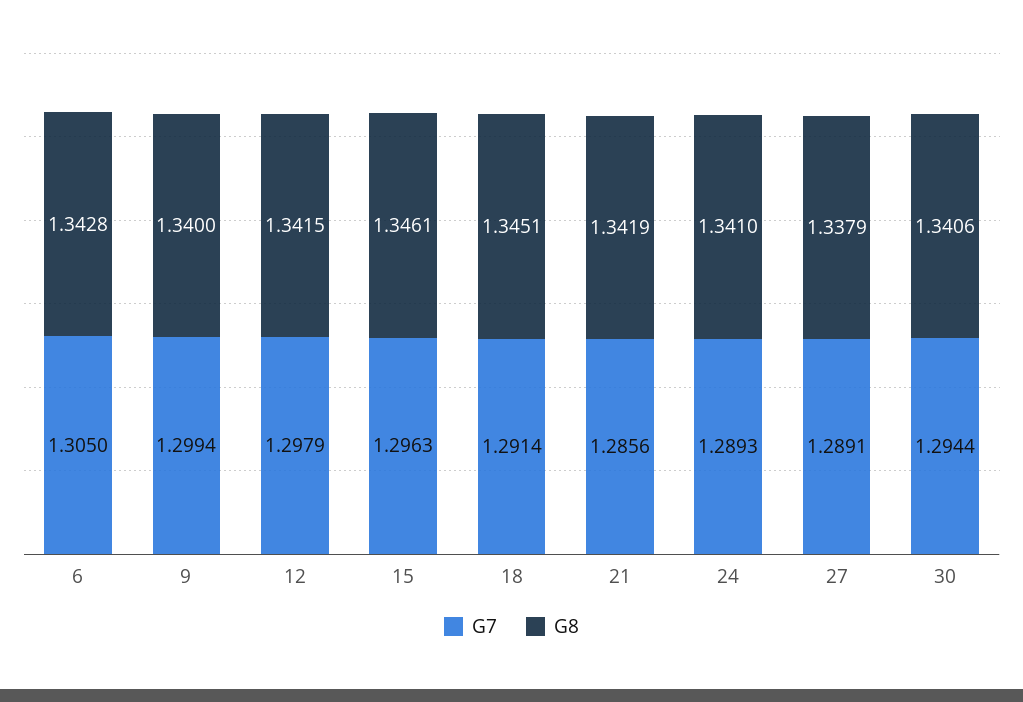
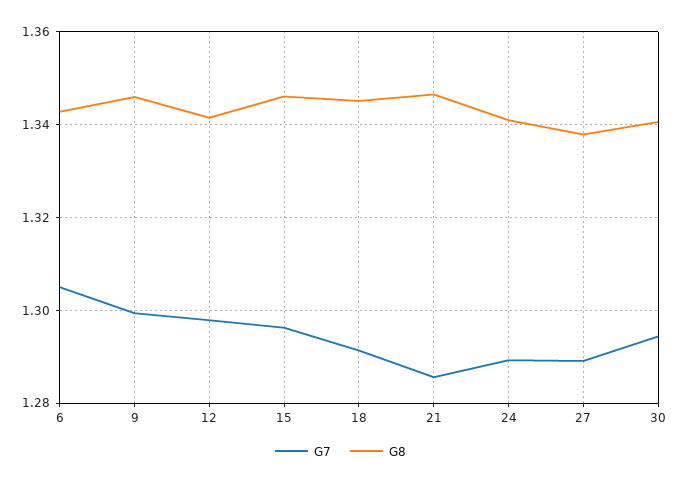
  {
    "G7": {
      "6": 1.305,
      "9": 1.2994,
      "12": 1.2979,
      "15": 1.2963,
      "18": 1.2914,
      "21": 1.2856,
      "24": 1.2893,
      "27": 1.2891,
      "30": 1.2944
    },
    "G8": {
      "6": 1.3428,
-     "9": 1.34,
+     "9": 1.346,
      "12": 1.3415,
      "15": 1.3461,
      "18": 1.3451,
-     "21": 1.3419,
+     "21": 1.346,
      "24": 1.341,
      "27": 1.3379,
      "30": 1.3406
    }
  }

